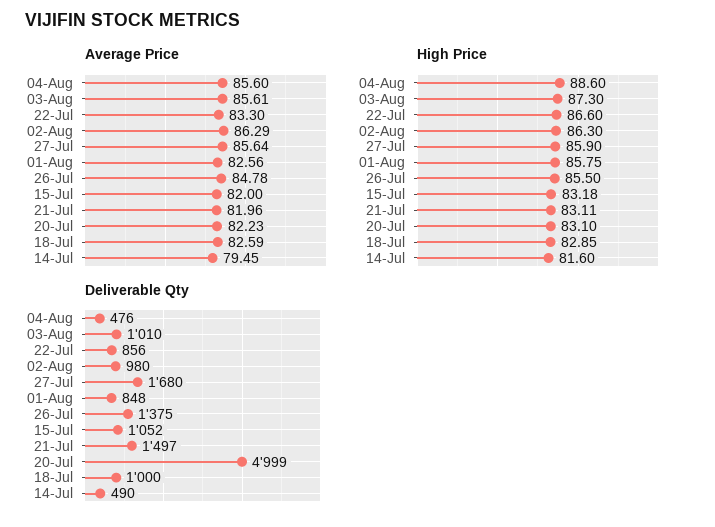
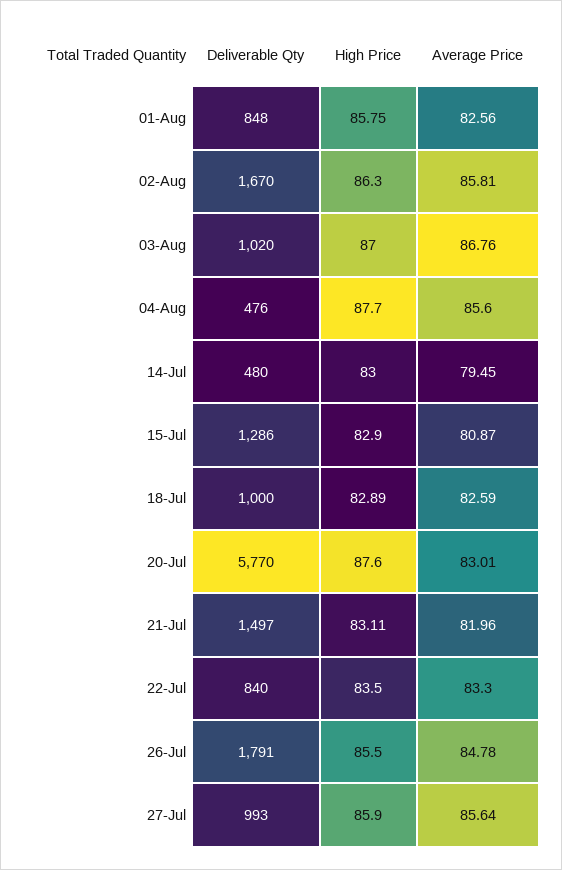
  {
    "Average Price": {
      "04-Aug": 85.6,
-     "03-Aug": 85.61,
+     "03-Aug": 86.76,
      "22-Jul": 83.3,
-     "02-Aug": 86.29,
+     "02-Aug": 85.81,
      "27-Jul": 85.64,
      "01-Aug": 82.56,
      "26-Jul": 84.78,
-     "15-Jul": 82,
+     "15-Jul": 80.87,
      "21-Jul": 81.96,
-     "20-Jul": 82.23,
+     "20-Jul": 83.01,
      "18-Jul": 82.59,
      "14-Jul": 79.45
    },
    "High Price": {
-     "04-Aug": 88.6,
+     "04-Aug": 87.7,
-     "03-Aug": 87.3,
+     "03-Aug": 87,
-     "22-Jul": 86.6,
+     "22-Jul": 83.5,
      "02-Aug": 86.3,
      "27-Jul": 85.9,
      "01-Aug": 85.75,
      "26-Jul": 85.5,
-     "15-Jul": 83.18,
+     "15-Jul": 82.9,
      "21-Jul": 83.11,
-     "20-Jul": 83.1,
+     "20-Jul": 87.6,
-     "18-Jul": 82.85,
+     "18-Jul": 82.89,
-     "14-Jul": 81.6
+     "14-Jul": 83
    },
    "Deliverable Qty": {
      "04-Aug": 476,
-     "03-Aug": 1010,
+     "03-Aug": 1020,
-     "22-Jul": 856,
+     "22-Jul": 840,
-     "02-Aug": 980,
+     "02-Aug": 1670,
-     "27-Jul": 1680,
+     "27-Jul": 993,
      "01-Aug": 848,
-     "26-Jul": 1375,
+     "26-Jul": 1791,
-     "15-Jul": 1052,
+     "15-Jul": 1286,
      "21-Jul": 1497,
-     "20-Jul": 4999,
+     "20-Jul": 5770,
      "18-Jul": 1000,
-     "14-Jul": 490
+     "14-Jul": 480
    }
  }

